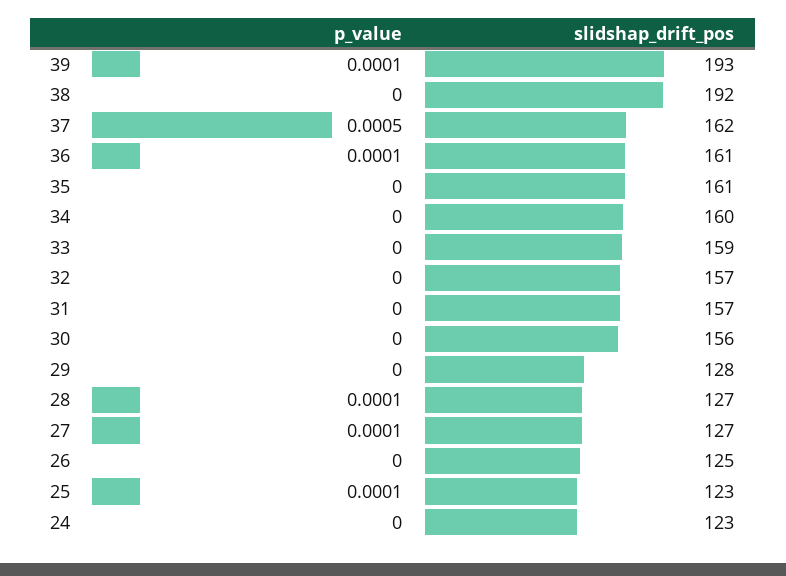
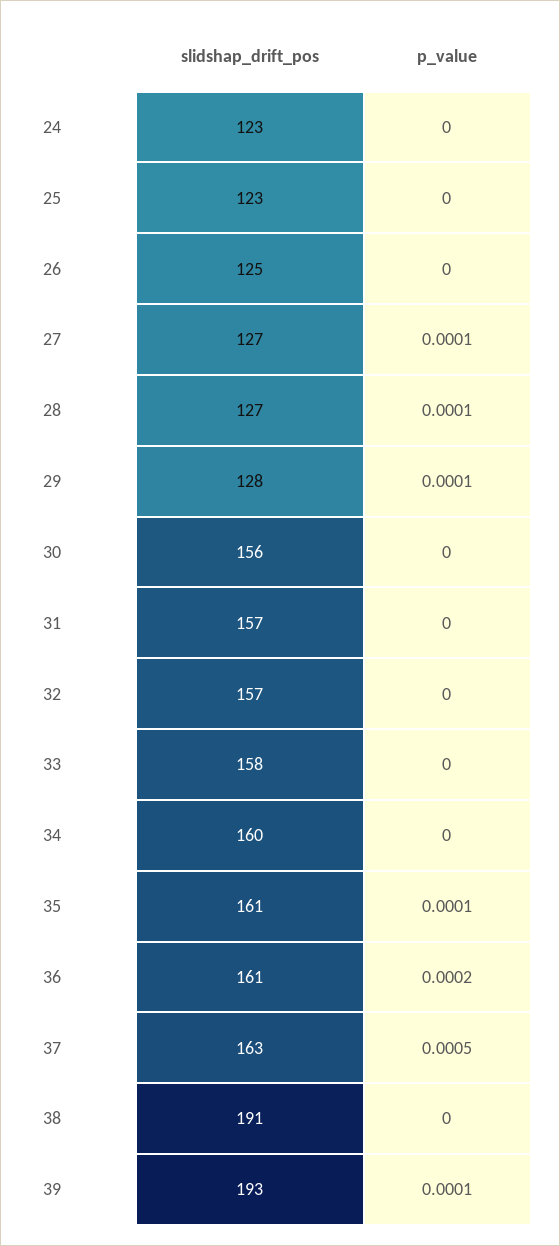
  {
    "p_value": {
      "39": 0.0001,
      "38": 0,
      "37": 0.0005,
-     "36": 0.0001,
+     "36": 0.0002,
-     "35": 0,
+     "35": 0.0001,
      "34": 0,
      "33": 0,
      "32": 0,
      "31": 0,
      "30": 0,
-     "29": 0,
+     "29": 0.0001,
      "28": 0.0001,
      "27": 0.0001,
      "26": 0,
-     "25": 0.0001,
+     "25": 0,
      "24": 0
    },
    "slidshap_drift_pos": {
      "39": 193,
-     "38": 192,
+     "38": 191,
-     "37": 162,
+     "37": 163,
      "36": 161,
      "35": 161,
      "34": 160,
-     "33": 159,
+     "33": 158,
      "32": 157,
      "31": 157,
      "30": 156,
      "29": 128,
      "28": 127,
      "27": 127,
      "26": 125,
      "25": 123,
      "24": 123
    }
  }

